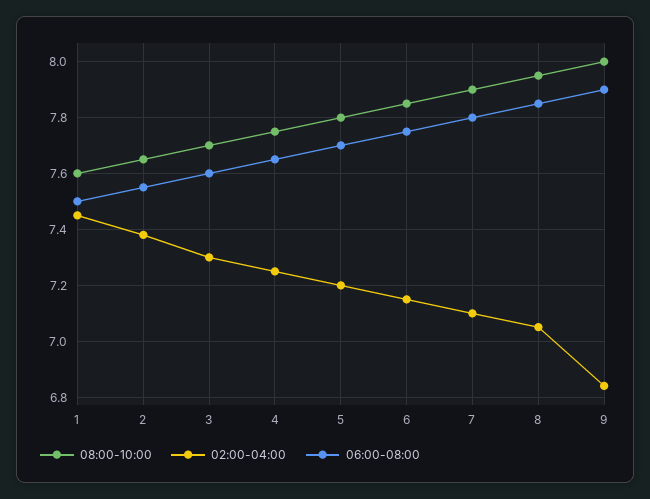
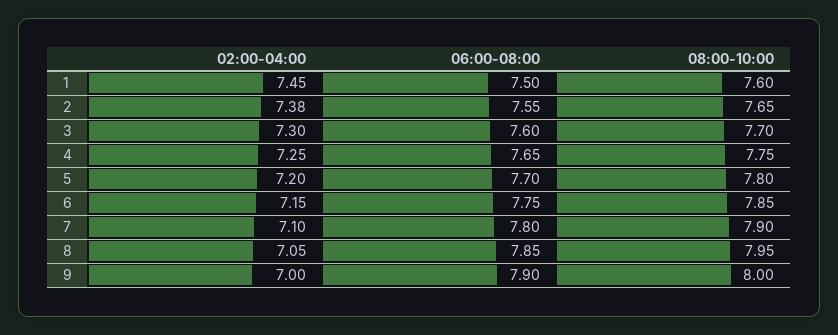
  {
    "08:00-10:00": {
      "1": 7.6,
      "2": 7.65,
      "3": 7.7,
      "4": 7.75,
      "5": 7.8,
      "6": 7.85,
      "7": 7.9,
      "8": 7.95,
      "9": 8
    },
    "02:00-04:00": {
      "1": 7.45,
      "2": 7.38,
      "3": 7.3,
      "4": 7.25,
      "5": 7.2,
      "6": 7.15,
      "7": 7.1,
      "8": 7.05,
-     "9": 6.85
+     "9": 7
    },
    "06:00-08:00": {
      "1": 7.5,
      "2": 7.55,
      "3": 7.6,
      "4": 7.65,
      "5": 7.7,
      "6": 7.75,
      "7": 7.8,
      "8": 7.85,
      "9": 7.9
    }
  }

